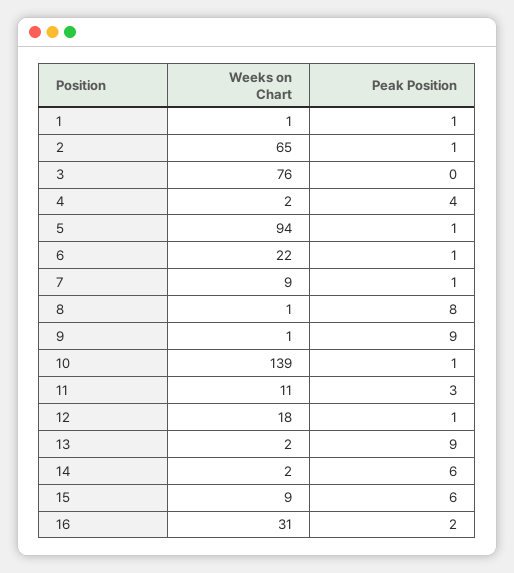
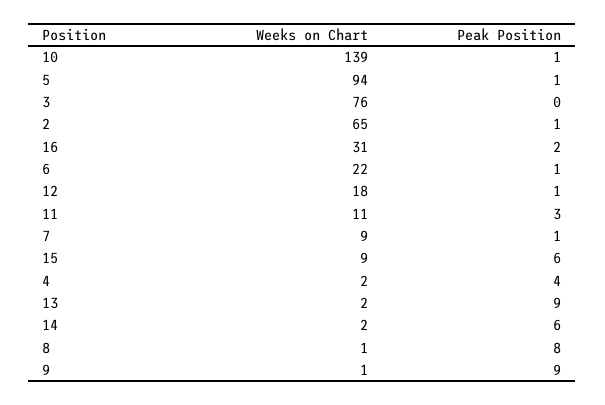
  {
    "Weeks on Chart": {
-     "1": 1,
      "2": 65,
      "3": 76,
      "4": 2,
      "5": 94,
      "6": 22,
      "7": 9,
      "8": 1,
      "9": 1,
      "10": 139,
      "11": 11,
      "12": 18,
      "13": 2,
      "14": 2,
      "15": 9,
      "16": 31
    },
    "Peak Position": {
-     "1": 1,
      "2": 1,
      "3": 0,
      "4": 4,
      "5": 1,
      "6": 1,
      "7": 1,
      "8": 8,
      "9": 9,
      "10": 1,
      "11": 3,
      "12": 1,
      "13": 9,
      "14": 6,
      "15": 6,
      "16": 2
    }
  }

